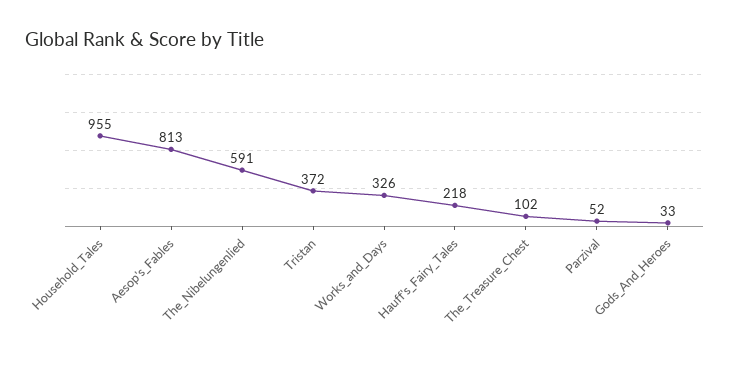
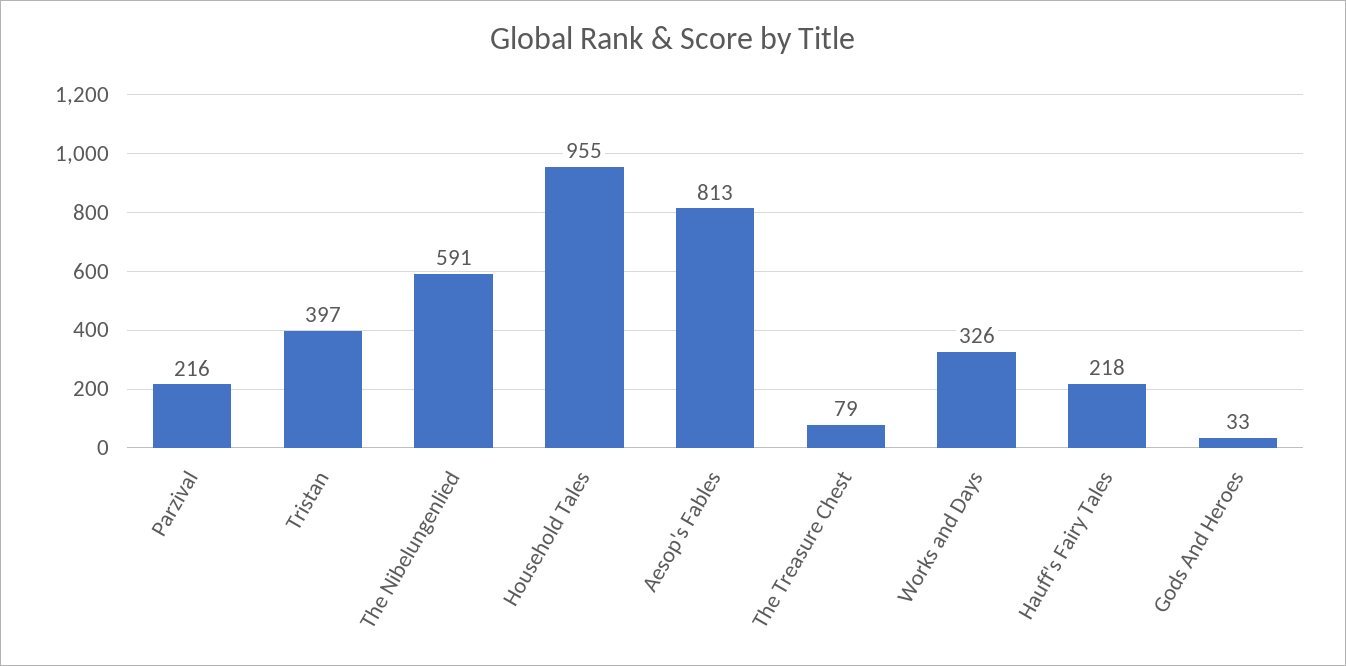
  {
    "Household_Tales": 955,
    "Aesop's_Fables": 813,
    "The_Nibelungenlied": 591,
-   "Tristan": 372,
+   "Tristan": 397,
    "Works_and_Days": 326,
    "Hauff's_Fairy_Tales": 218,
-   "The_Treasure_Chest": 102,
+   "The_Treasure_Chest": 79,
-   "Parzival": 52,
+   "Parzival": 216,
    "Gods_And_Heroes": 33
  }

